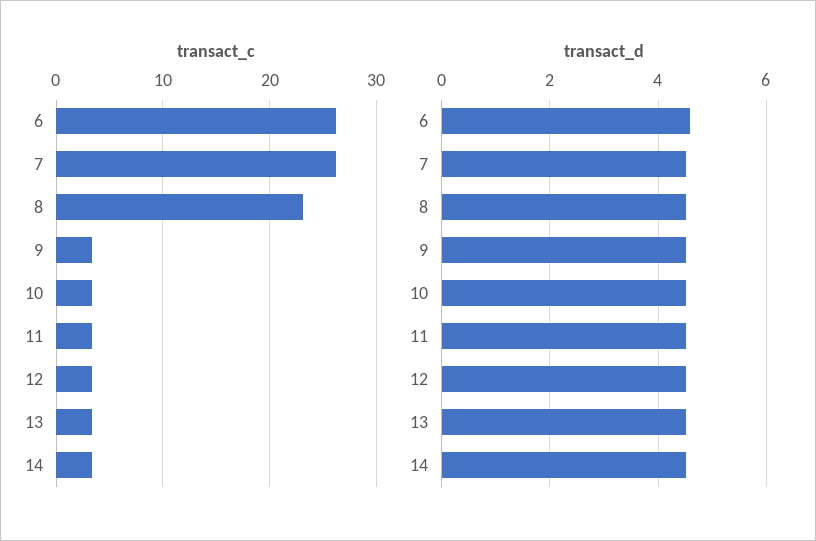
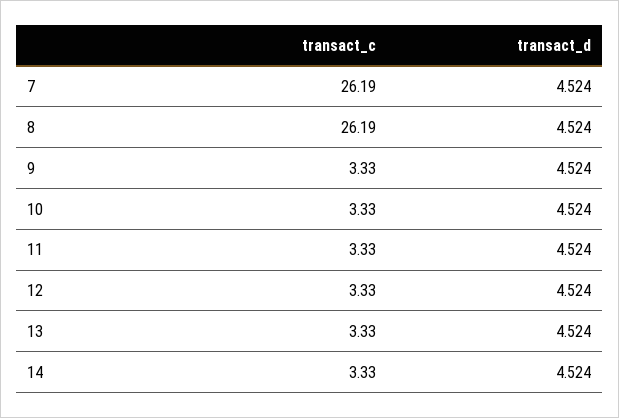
  {
    "transact_c": {
-     "6": 26,
      "7": 26.19,
-     "8": 23,
+     "8": 26.19,
      "9": 3.33,
      "10": 3.33,
      "11": 3.33,
      "12": 3.33,
      "13": 3.33,
      "14": 3.33
    },
    "transact_d": {
-     "6": 4.6,
      "7": 4.524,
      "8": 4.524,
      "9": 4.524,
      "10": 4.524,
      "11": 4.524,
      "12": 4.524,
      "13": 4.524,
      "14": 4.524
    }
  }

